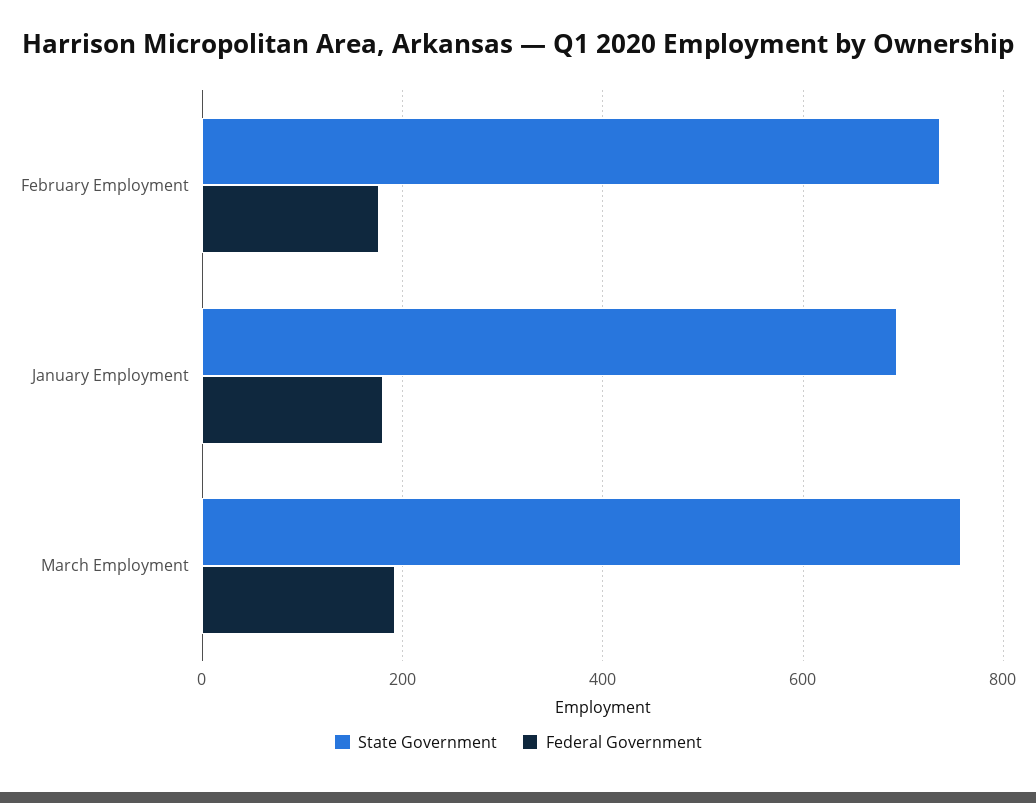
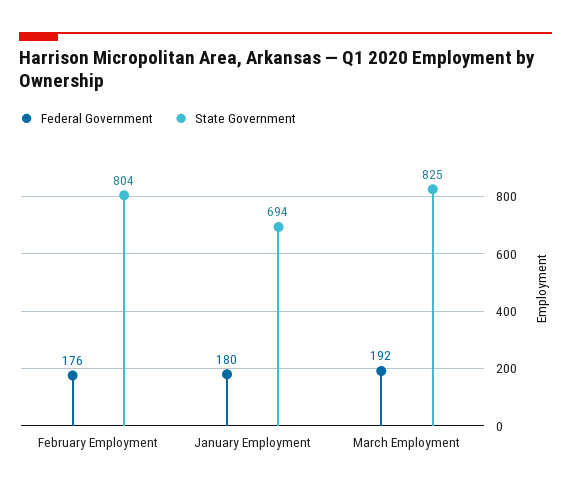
  {
    "State Government": {
-     "February Employment": 740,
+     "February Employment": 804,
      "January Employment": 694,
-     "March Employment": 760
+     "March Employment": 825
    },
    "Federal Government": {
      "February Employment": 176,
      "January Employment": 180,
      "March Employment": 192
    }
  }

